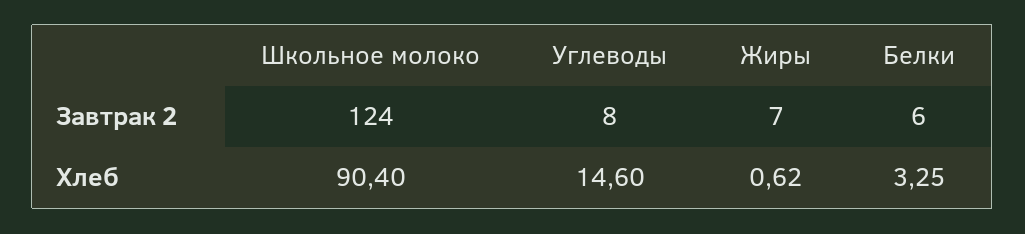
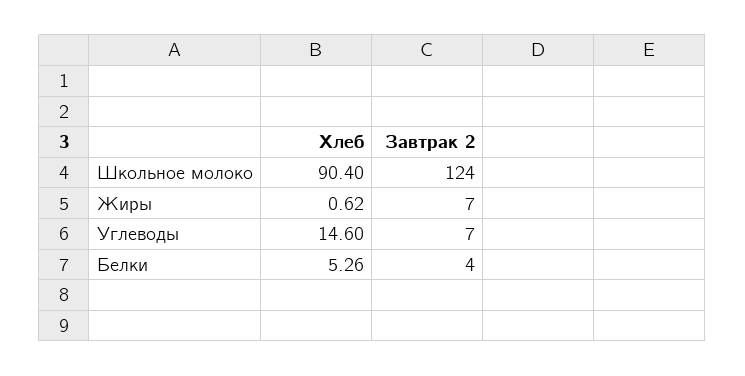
  {
    "Школьное молоко": {
      "Завтрак 2": 124,
      "Хлеб": 90.4
    },
    "Углеводы": {
-     "Завтрак 2": 8,
+     "Завтрак 2": 7,
      "Хлеб": 14.6
    },
    "Жиры": {
      "Завтрак 2": 7,
      "Хлеб": 0.62
    },
    "Белки": {
-     "Завтрак 2": 6,
+     "Завтрак 2": 4,
-     "Хлеб": 3.25
+     "Хлеб": 5.26
    }
  }

